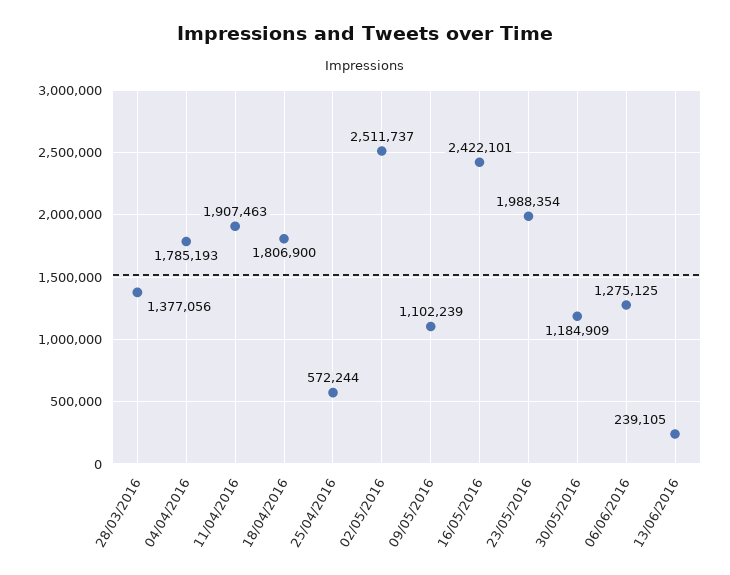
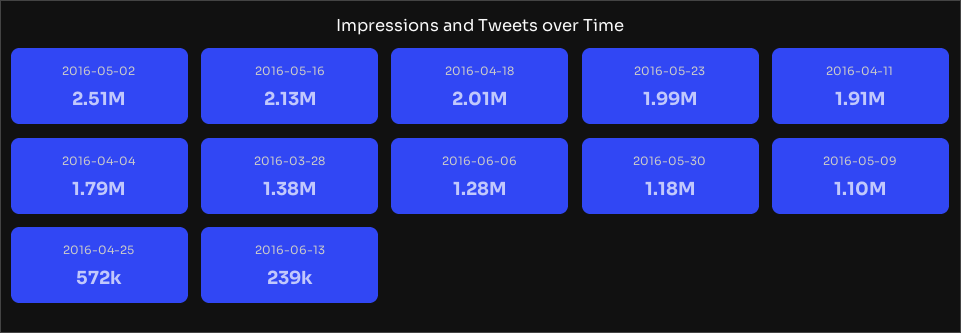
  {
    "28/03/2016": 1377056,
    "04/04/2016": 1785193,
    "11/04/2016": 1907463,
-   "18/04/2016": 1806900,
+   "18/04/2016": 2010000,
    "25/04/2016": 572244,
    "02/05/2016": 2511737,
    "09/05/2016": 1102239,
-   "16/05/2016": 2422101,
+   "16/05/2016": 2130000,
    "23/05/2016": 1988354,
    "30/05/2016": 1184909,
    "06/06/2016": 1275125,
    "13/06/2016": 239105
  }

